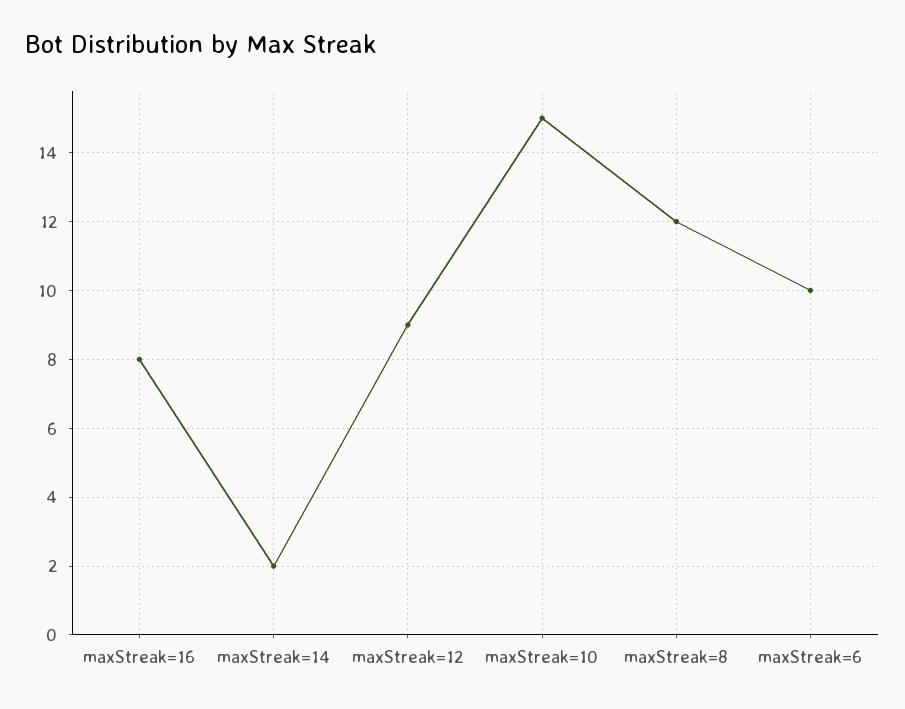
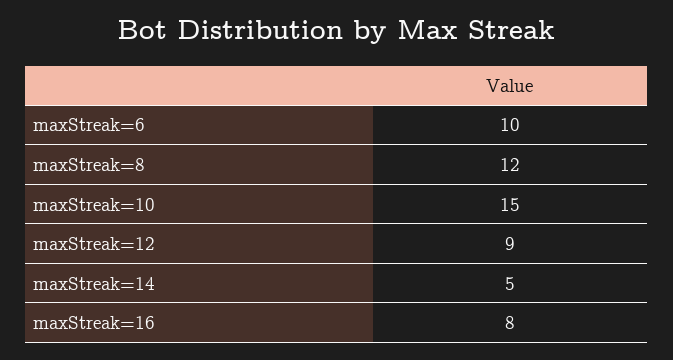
  {
    "maxStreak=16": 8,
-   "maxStreak=14": 2,
+   "maxStreak=14": 5,
    "maxStreak=12": 9,
    "maxStreak=10": 15,
    "maxStreak=8": 12,
    "maxStreak=6": 10
  }

